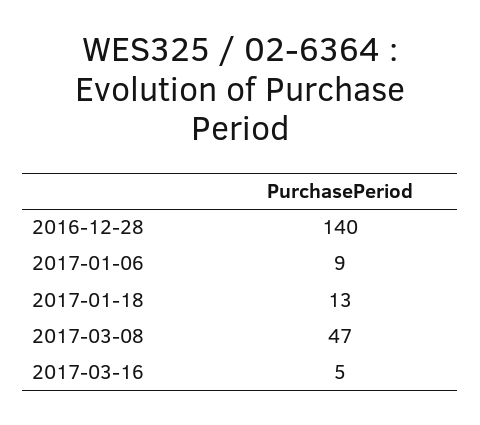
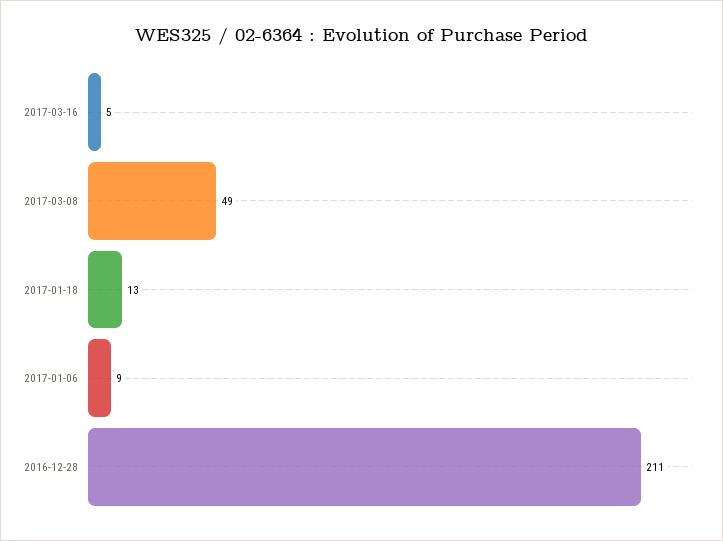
  {
-   "2016-12-28": 140,
+   "2016-12-28": 211,
    "2017-01-06": 9,
    "2017-01-18": 13,
-   "2017-03-08": 47,
+   "2017-03-08": 49,
    "2017-03-16": 5
  }

